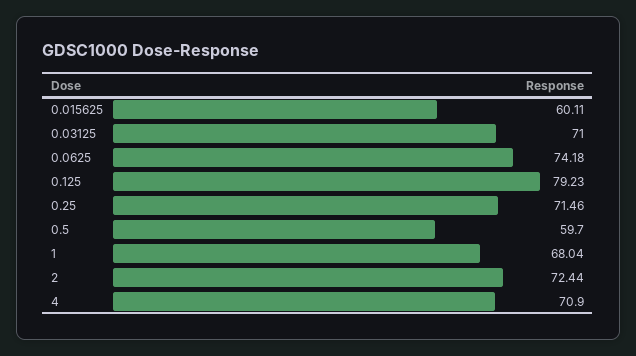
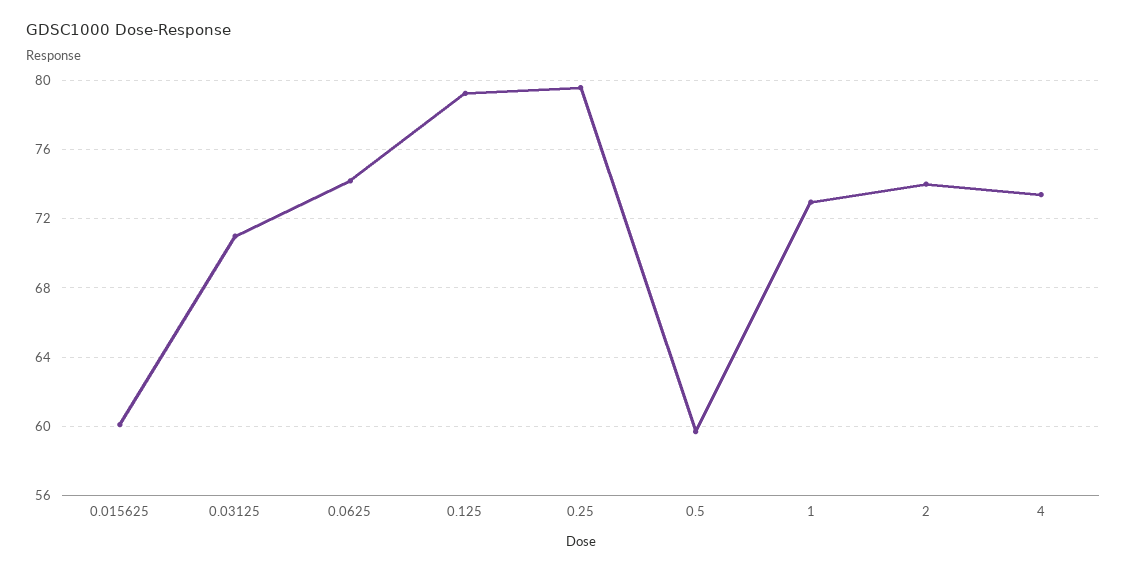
  {
    "0.015625": 60.11,
    "0.03125": 71,
    "0.0625": 74.18,
    "0.125": 79.23,
-   "0.25": 71.46,
+   "0.25": 79.5,
    "0.5": 59.7,
-   "1": 68.04,
+   "1": 73,
-   "2": 72.44,
+   "2": 74,
-   "4": 70.9
+   "4": 73.5
  }

